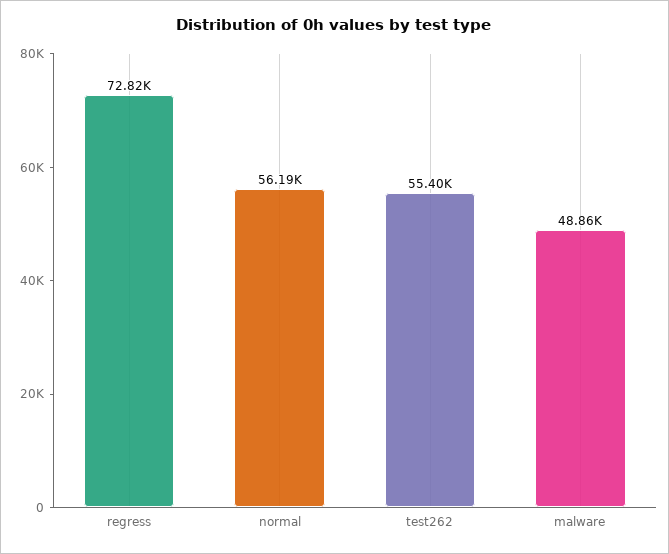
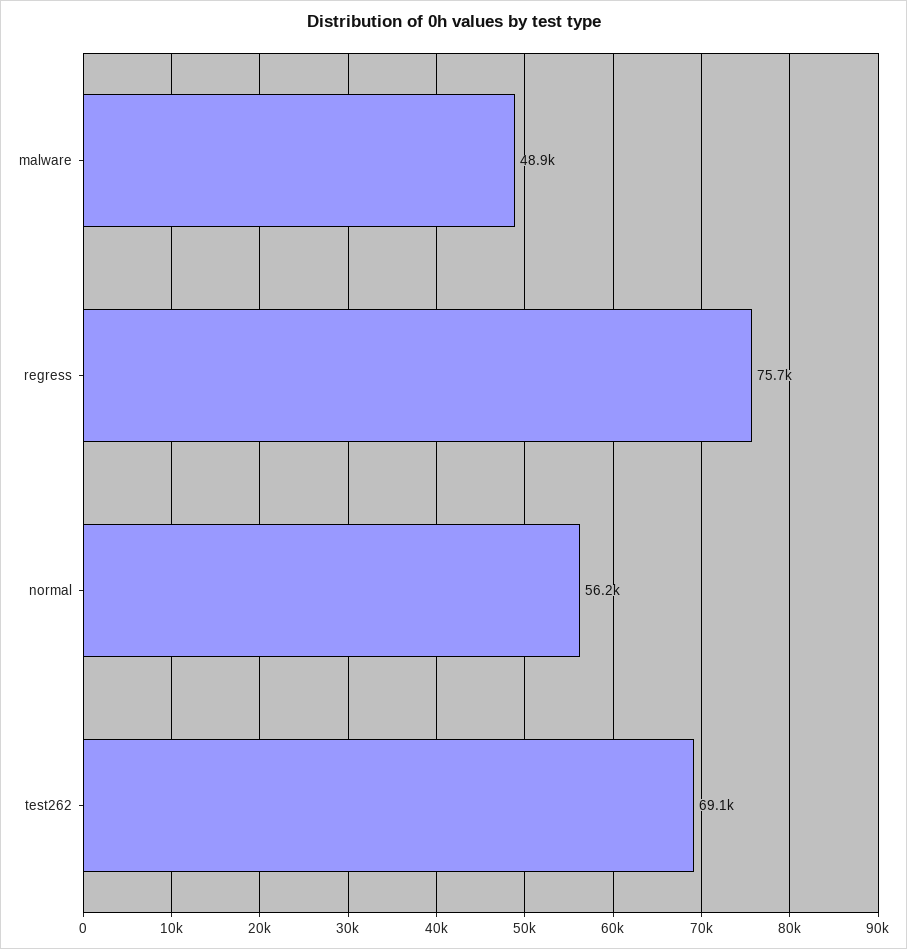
  {
-   "regress": 72820,
+   "regress": 75700,
    "normal": 56190,
-   "test262": 55400,
+   "test262": 69100,
    "malware": 48860
  }

